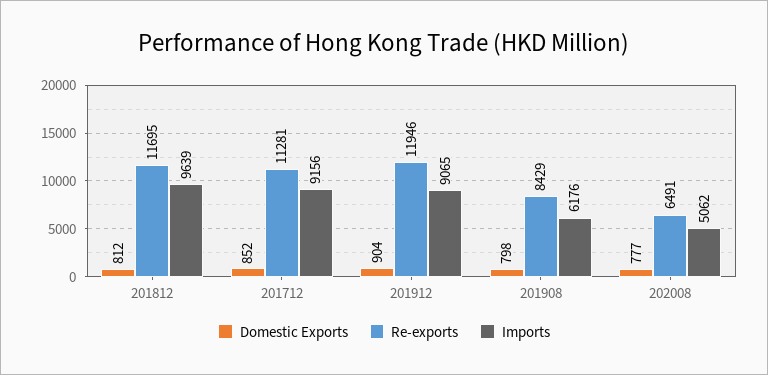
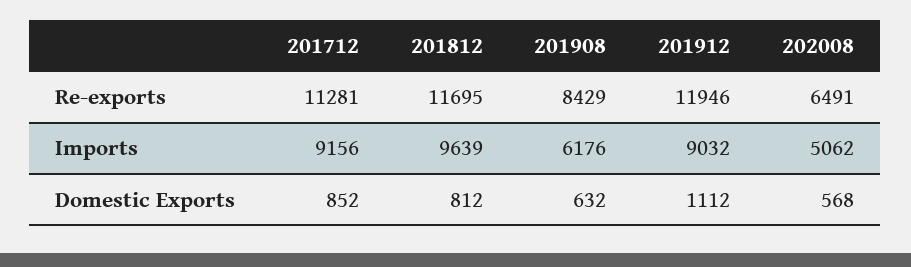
  {
    "Domestic Exports": {
      "201812": 812,
      "201712": 852,
-     "201912": 904,
+     "201912": 1112,
-     "201908": 798,
+     "201908": 632,
-     "202008": 777
+     "202008": 568
    },
    "Re-exports": {
      "201812": 11695,
      "201712": 11281,
      "201912": 11946,
      "201908": 8429,
      "202008": 6491
    },
    "Imports": {
      "201812": 9639,
      "201712": 9156,
-     "201912": 9065,
+     "201912": 9032,
      "201908": 6176,
      "202008": 5062
    }
  }

